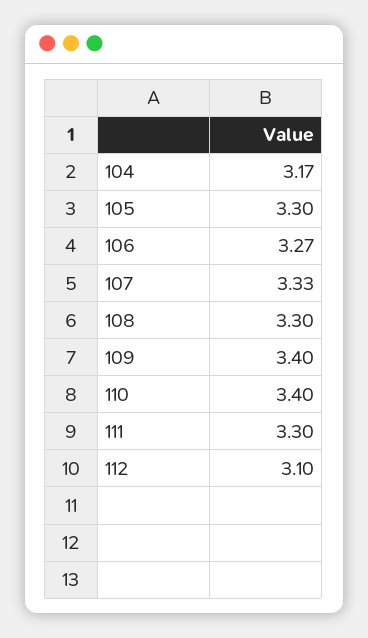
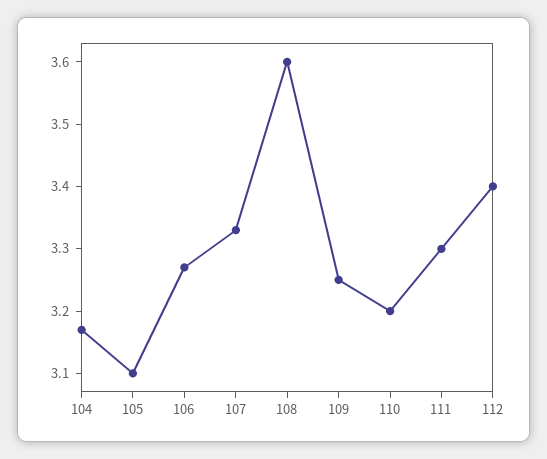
  {
    "104": 3.17,
-   "105": 3.3,
+   "105": 3.1,
    "106": 3.27,
    "107": 3.33,
-   "108": 3.3,
+   "108": 3.6,
-   "109": 3.4,
+   "109": 3.25,
-   "110": 3.4,
+   "110": 3.2,
    "111": 3.3,
-   "112": 3.1
+   "112": 3.4
  }

